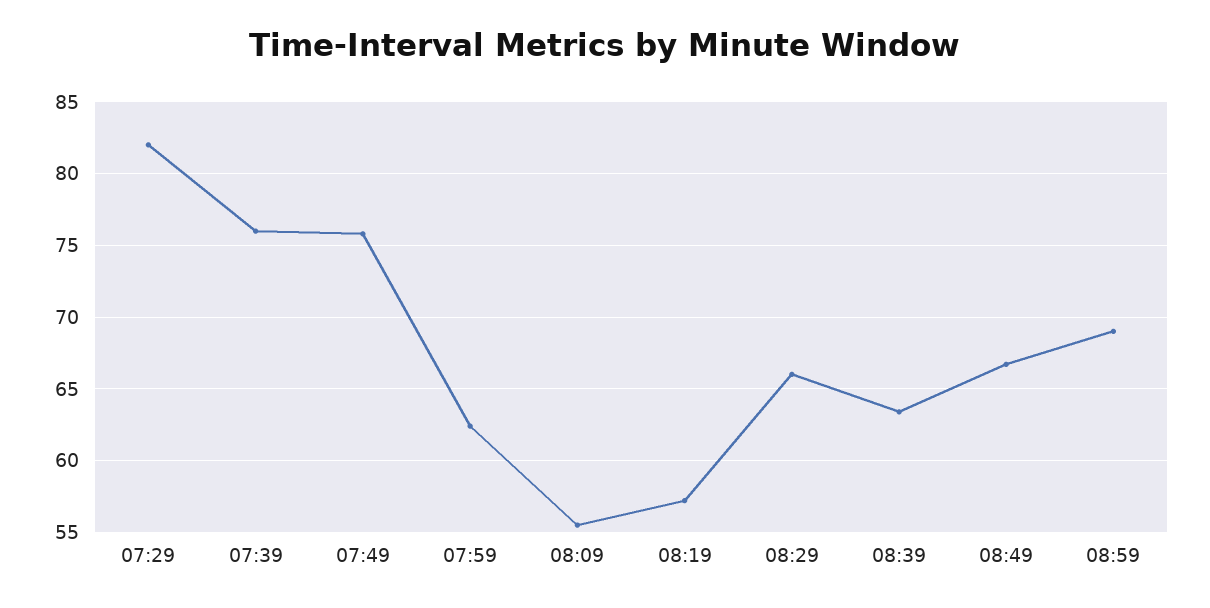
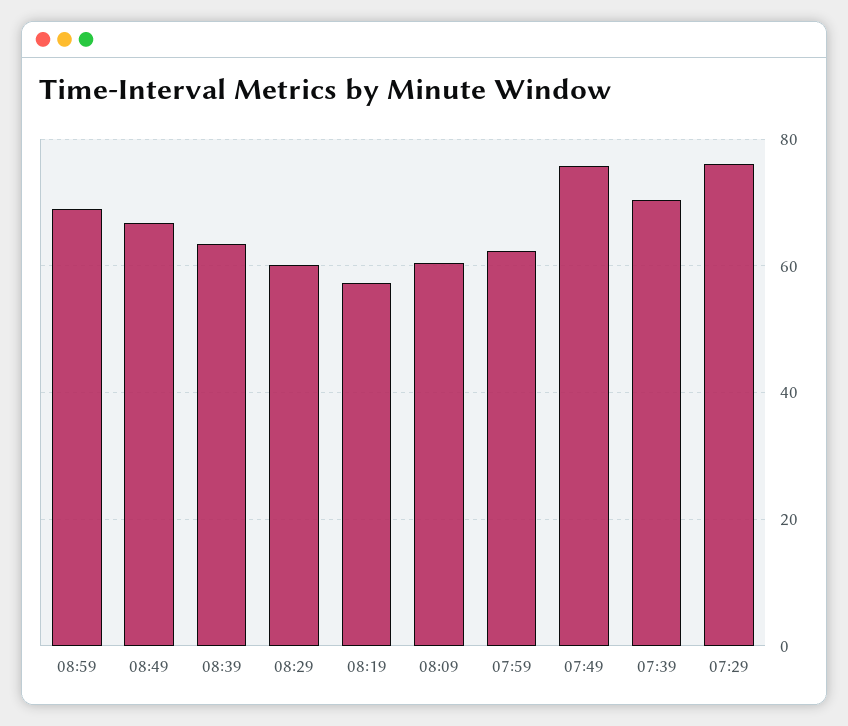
  {
-   "07:29": 82,
+   "07:29": 76,
-   "07:39": 76,
+   "07:39": 70,
    "07:49": 76,
    "07:59": 62.5,
-   "08:09": 55.5,
+   "08:09": 60,
    "08:19": 57,
-   "08:29": 66,
+   "08:29": 60,
    "08:39": 63.5,
    "08:49": 66.5,
    "08:59": 69
  }

